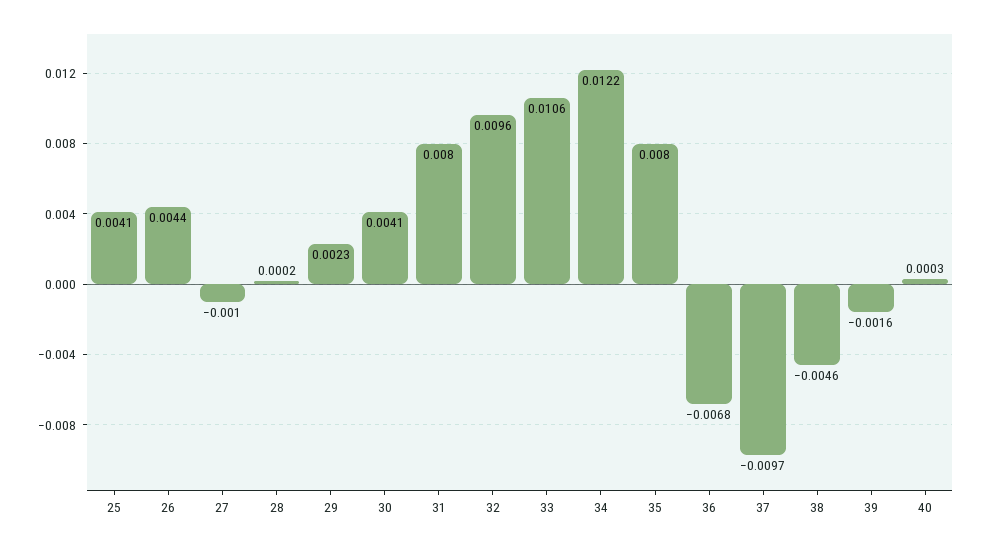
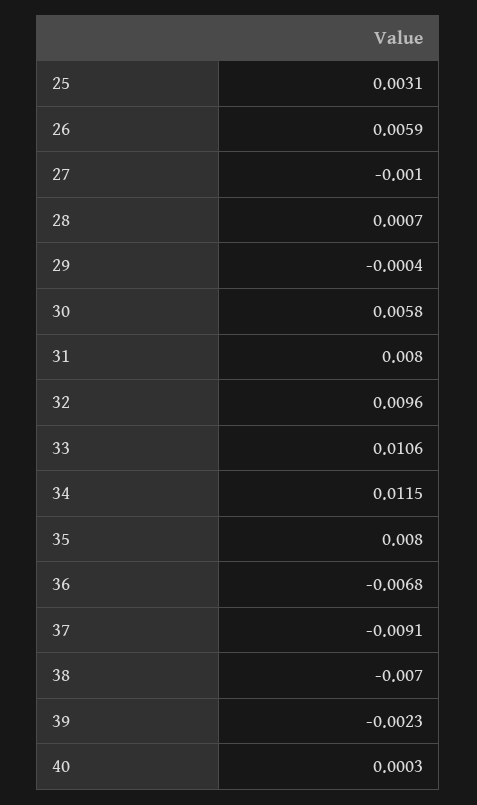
  {
-   "25": 0.0041,
+   "25": 0.0031,
-   "26": 0.0044,
+   "26": 0.0059,
    "27": -0.001,
-   "28": 0.0002,
+   "28": 0.0007,
-   "29": 0.0023,
+   "29": -0.0004,
-   "30": 0.0041,
+   "30": 0.0058,
    "31": 0.008,
    "32": 0.0096,
    "33": 0.0106,
-   "34": 0.0122,
+   "34": 0.0115,
    "35": 0.008,
    "36": -0.0068,
-   "37": -0.0097,
+   "37": -0.0091,
-   "38": -0.0046,
+   "38": -0.007,
-   "39": -0.0016,
+   "39": -0.0023,
    "40": 0.0003
  }

